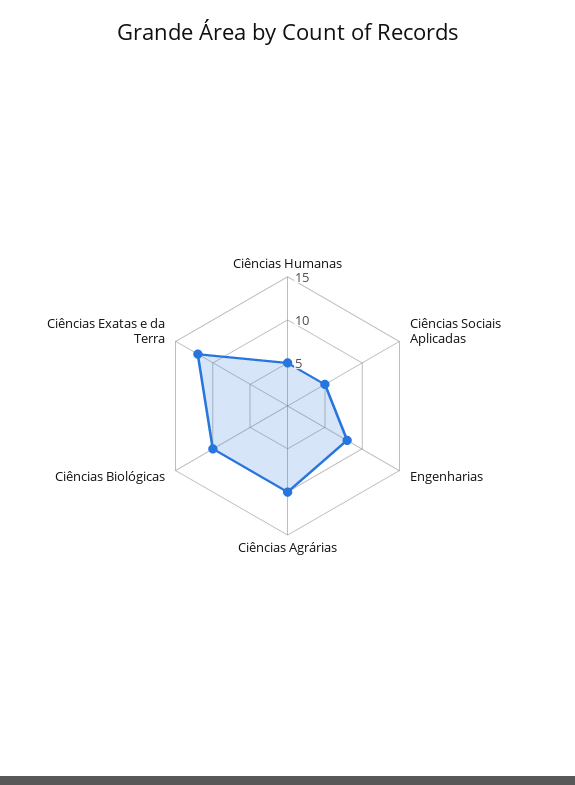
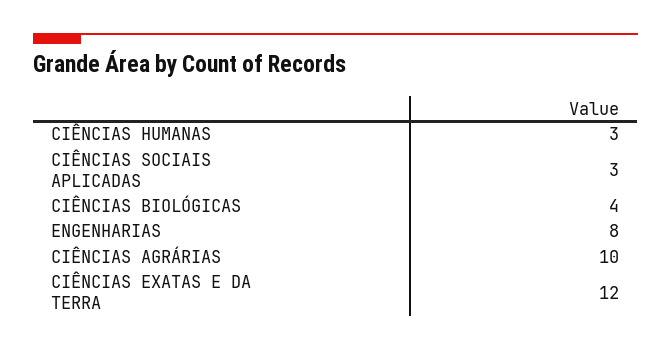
  {
-   "Ciências Humanas": 5,
+   "Ciências Humanas": 3,
-   "Ciências Sociais Aplicadas": 5,
+   "Ciências Sociais Aplicadas": 3,
    "Engenharias": 8,
    "Ciências Agrárias": 10,
-   "Ciências Biológicas": 10,
+   "Ciências Biológicas": 4,
    "Ciências Exatas e da Terra": 12
  }

